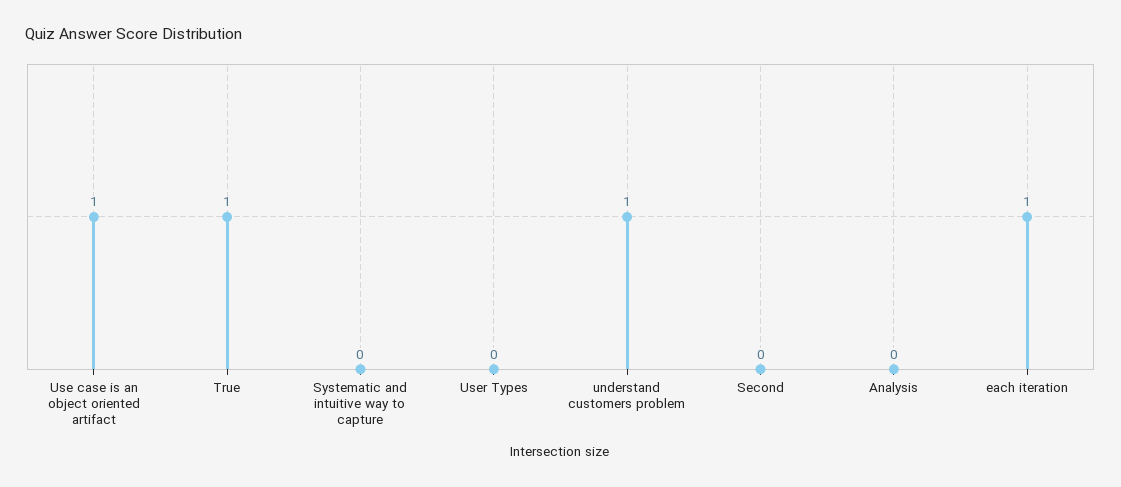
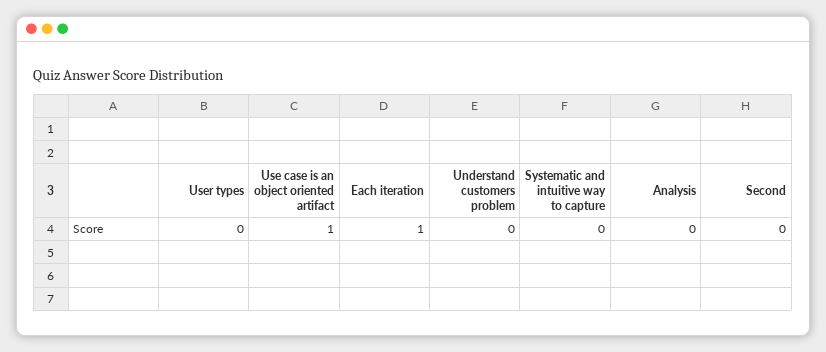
  {
    "Use case is an object oriented artifact": 1,
-   "True": 1,
    "Systematic and intuitive way to capture": 0,
    "User Types": 0,
-   "understand customers problem": 1,
+   "understand customers problem": 0,
    "Second": 0,
    "Analysis": 0,
    "each iteration": 1
  }

